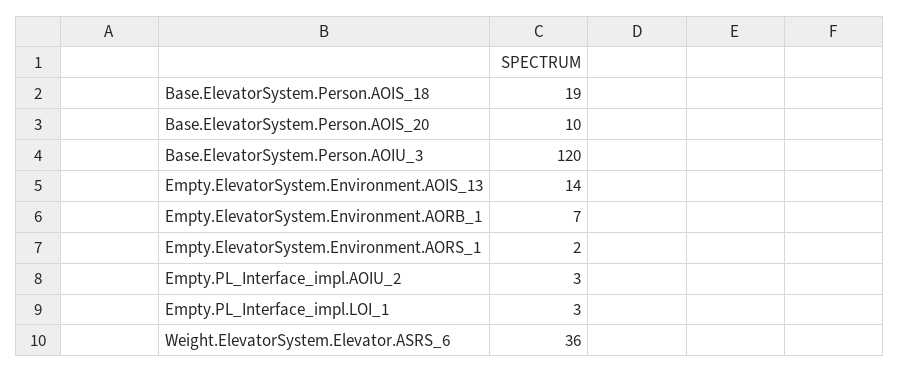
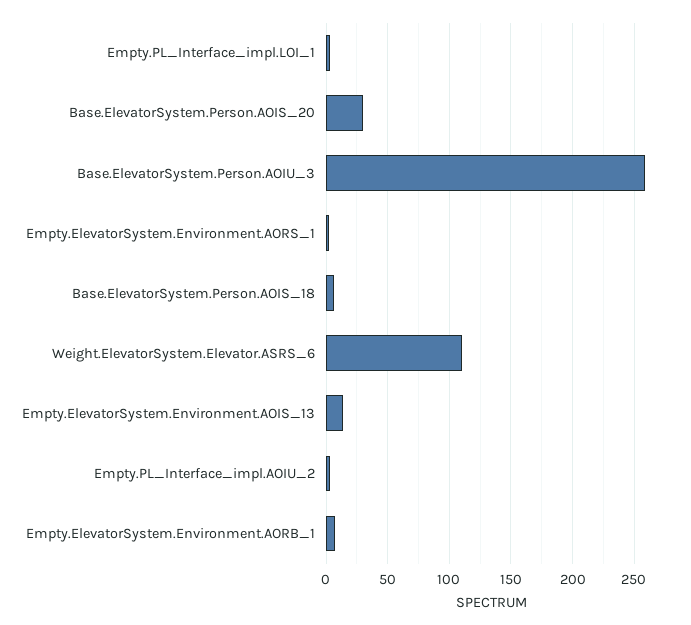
  {
-   "Base.ElevatorSystem.Person.AOIS_18": 19,
+   "Base.ElevatorSystem.Person.AOIS_18": 5,
-   "Base.ElevatorSystem.Person.AOIS_20": 10,
+   "Base.ElevatorSystem.Person.AOIS_20": 30,
-   "Base.ElevatorSystem.Person.AOIU_3": 120,
+   "Base.ElevatorSystem.Person.AOIU_3": 260,
    "Empty.ElevatorSystem.Environment.AOIS_13": 14,
    "Empty.ElevatorSystem.Environment.AORB_1": 7,
    "Empty.ElevatorSystem.Environment.AORS_1": 2,
    "Empty.PL_Interface_impl.AOIU_2": 3,
    "Empty.PL_Interface_impl.LOI_1": 3,
-   "Weight.ElevatorSystem.Elevator.ASRS_6": 36
+   "Weight.ElevatorSystem.Elevator.ASRS_6": 110
  }

